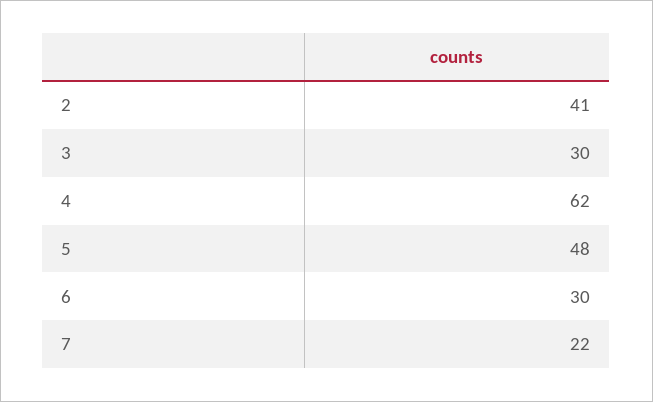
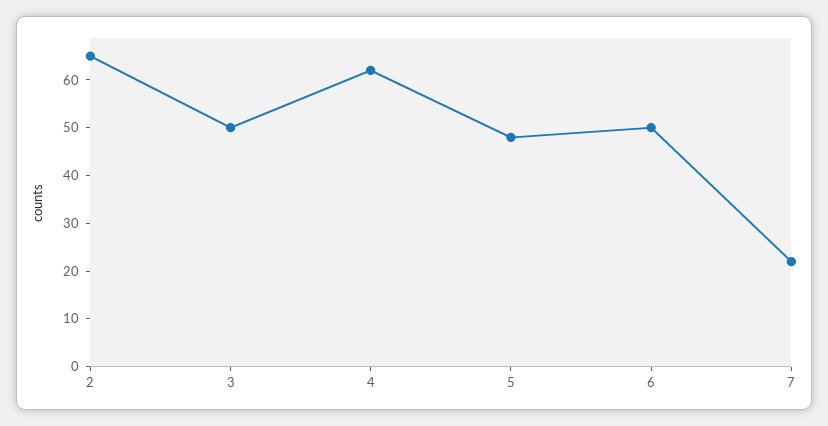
  {
-   "2": 41,
+   "2": 65,
-   "3": 30,
+   "3": 50,
    "4": 62,
    "5": 48,
-   "6": 30,
+   "6": 50,
    "7": 22
  }

